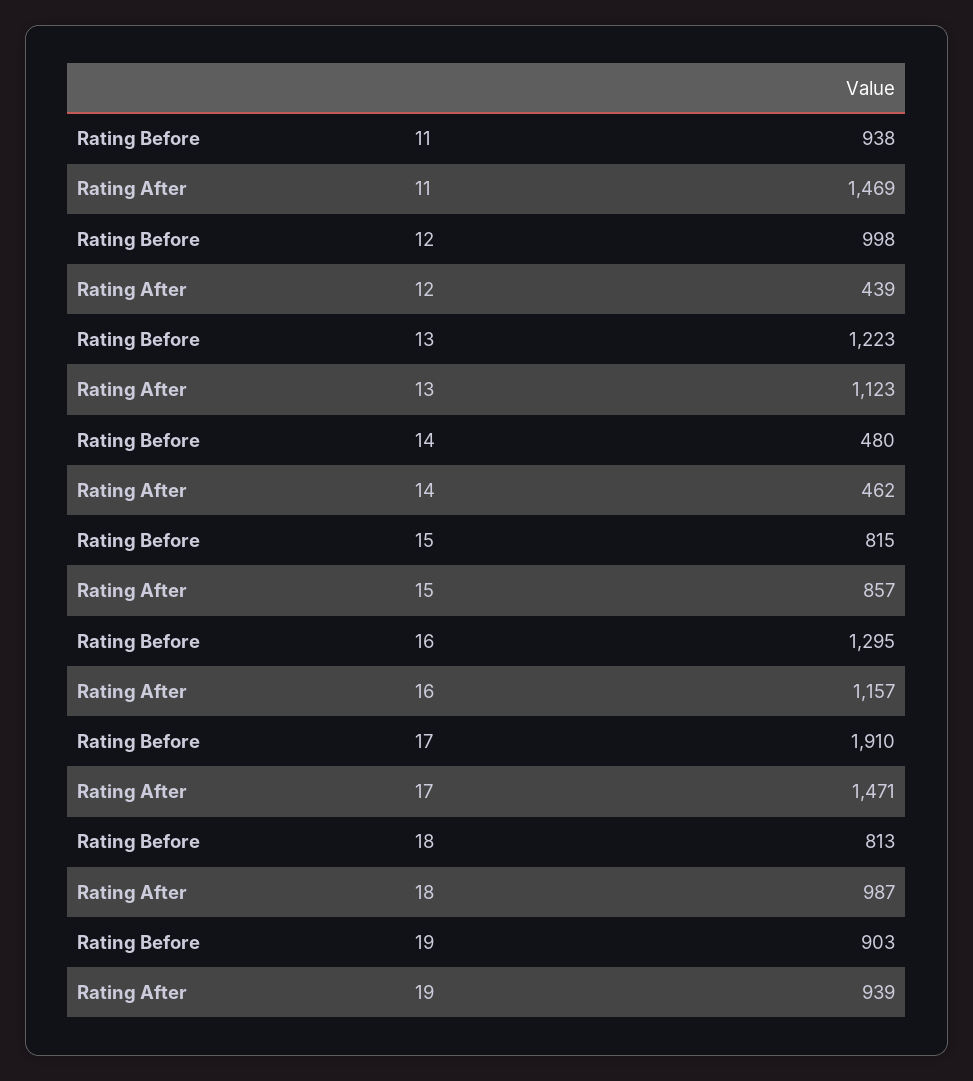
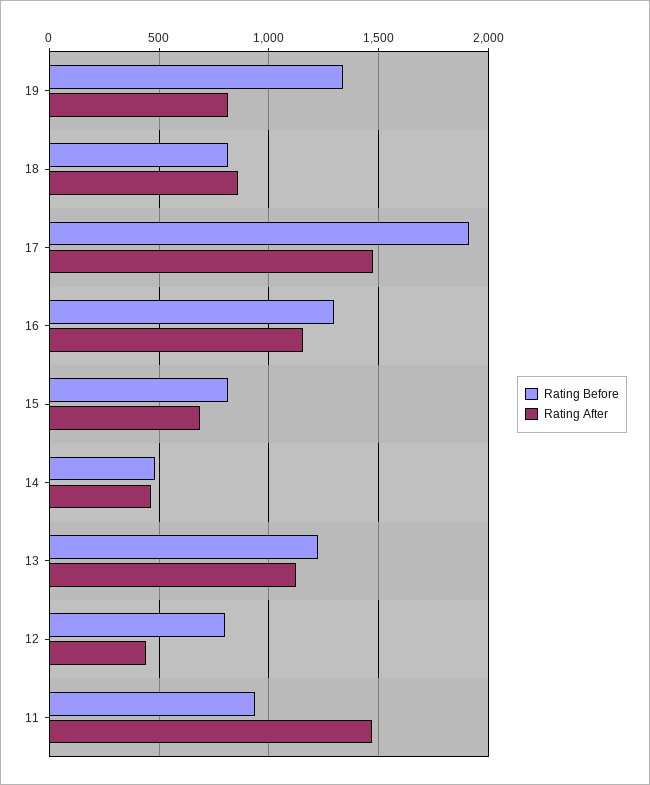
  {
    "Rating Before": {
      "11": 938,
-     "12": 998,
+     "12": 800,
      "13": 1223,
      "14": 480,
      "15": 815,
      "16": 1295,
      "17": 1910,
      "18": 813,
-     "19": 903
+     "19": 1350
    },
    "Rating After": {
      "11": 1469,
      "12": 439,
      "13": 1123,
      "14": 462,
-     "15": 857,
+     "15": 700,
      "16": 1157,
      "17": 1471,
-     "18": 987,
+     "18": 850,
-     "19": 939
+     "19": 800
    }
  }

